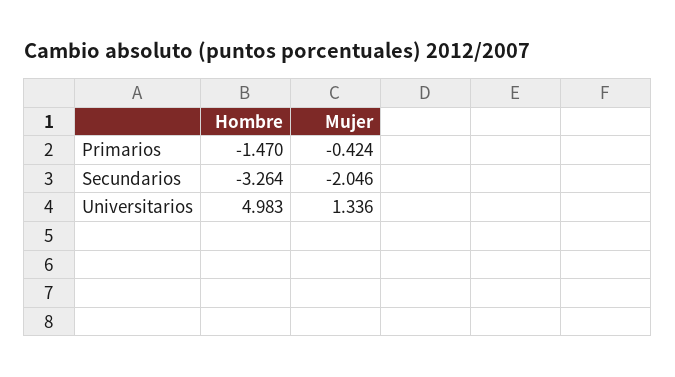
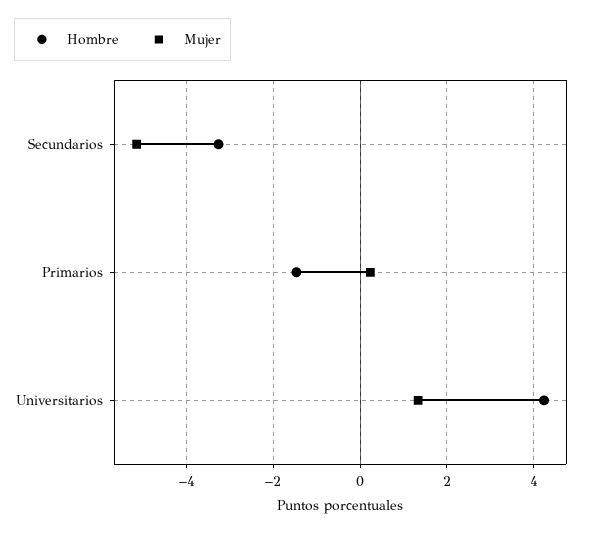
  {
    "Hombre": {
      "Primarios": -1.47,
      "Secundarios": -3.264,
-     "Universitarios": 4.983
+     "Universitarios": 4.2
    },
    "Mujer": {
-     "Primarios": -0.424,
+     "Primarios": 0.2,
-     "Secundarios": -2.046,
+     "Secundarios": -5.2,
      "Universitarios": 1.336
    }
  }

